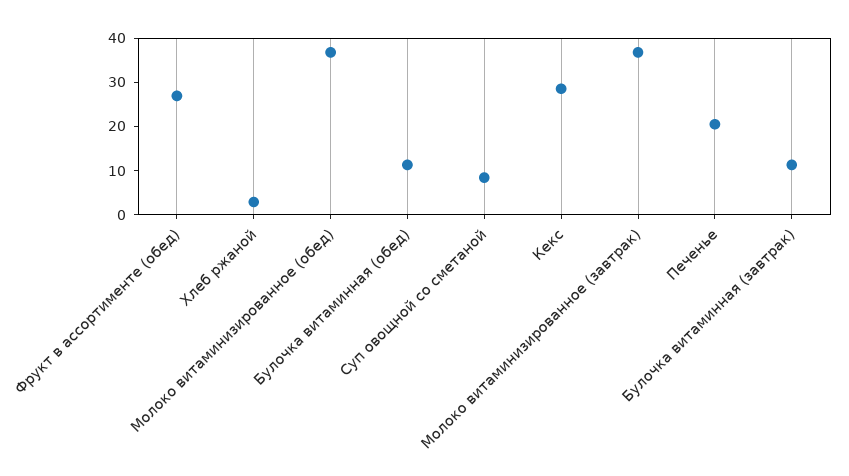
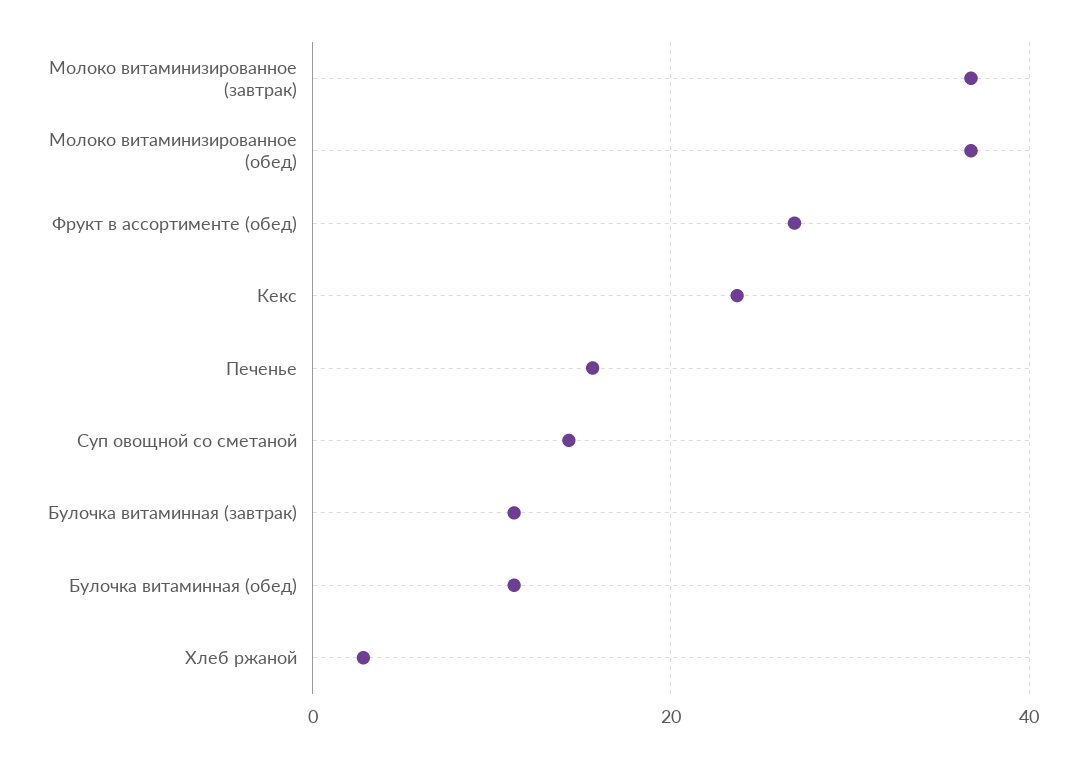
  {
    "Фрукт в ассортименте (обед)": 26,
    "Хлеб ржаной": 2,
    "Молоко витаминизированное (обед)": 36,
    "Булочка витаминная (обед)": 12,
-   "Суп овощной со сметаной": 8,
+   "Суп овощной со сметаной": 14,
-   "Кекс": 28,
+   "Кекс": 24,
    "Молоко витаминизированное (завтрак)": 36,
-   "Печенье": 20,
+   "Печенье": 16,
    "Булочка витаминная (завтрак)": 12
  }

